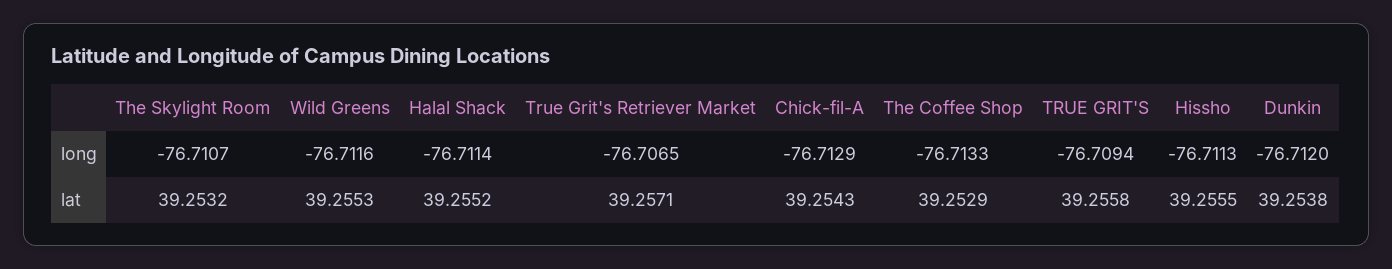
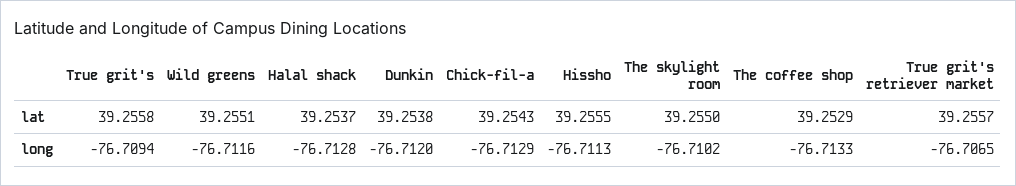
  {
    "The Skylight Room": {
-     "long": -76.7107,
+     "long": -76.7102,
-     "lat": 39.2532
+     "lat": 39.255
    },
    "Wild Greens": {
      "long": -76.7116,
-     "lat": 39.2553
+     "lat": 39.2551
    },
    "Halal Shack": {
-     "long": -76.7114,
+     "long": -76.7128,
-     "lat": 39.2552
+     "lat": 39.2537
    },
    "True Grit's Retriever Market": {
      "long": -76.7065,
-     "lat": 39.2571
+     "lat": 39.2557
    },
    "Chick-fil-A": {
      "long": -76.7129,
      "lat": 39.2543
    },
    "The Coffee Shop": {
      "long": -76.7133,
      "lat": 39.2529
    },
    "TRUE GRIT'S": {
      "long": -76.7094,
      "lat": 39.2558
    },
    "Hissho": {
      "long": -76.7113,
      "lat": 39.2555
    },
    "Dunkin": {
      "long": -76.712,
      "lat": 39.2538
    }
  }

